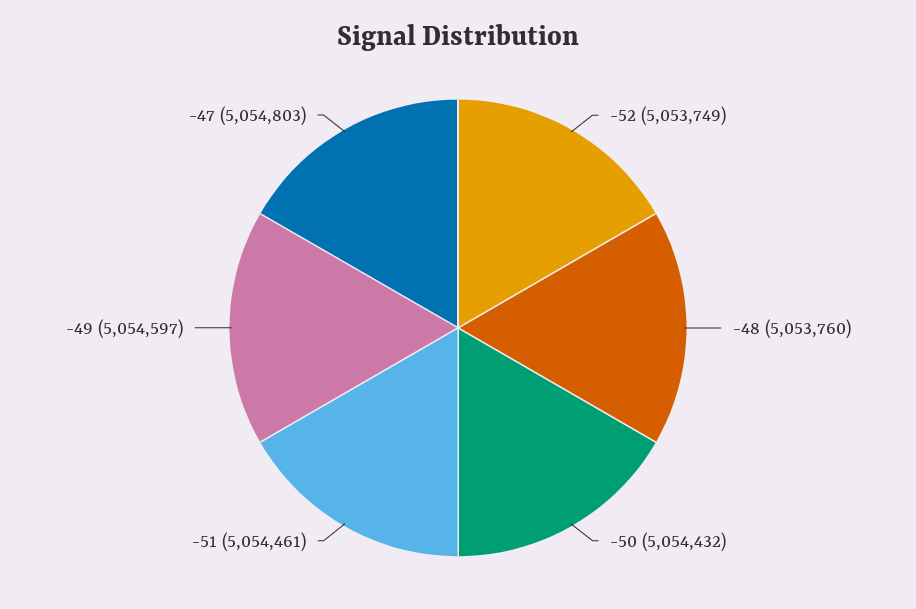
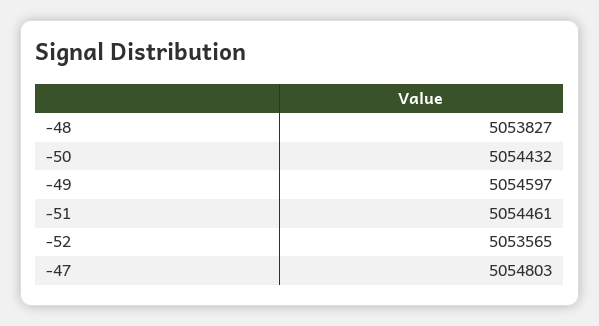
  {
-   "-52": 5053749,
+   "-52": 5053565,
-   "-48": 5053760,
+   "-48": 5053827,
    "-50": 5054432,
    "-51": 5054461,
    "-49": 5054597,
    "-47": 5054803
  }

